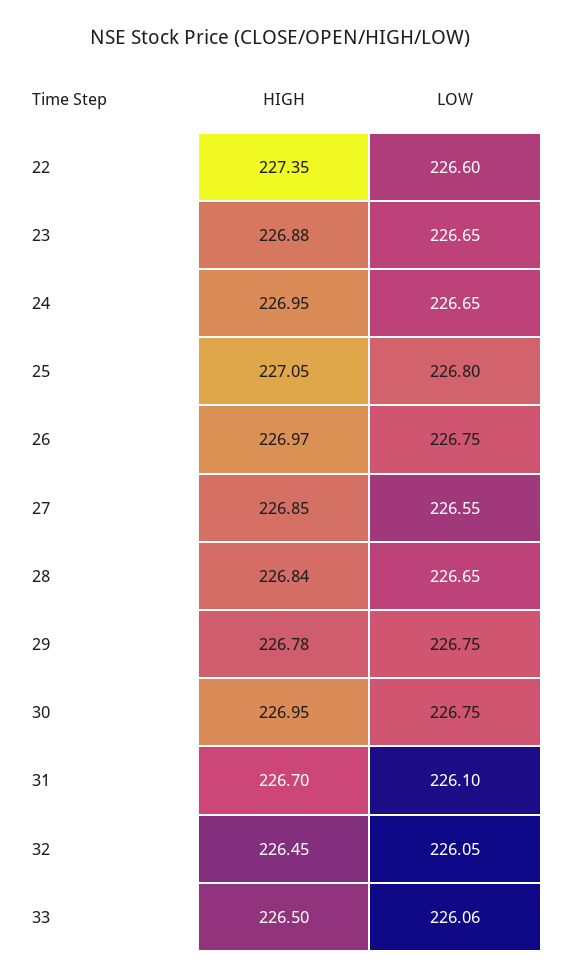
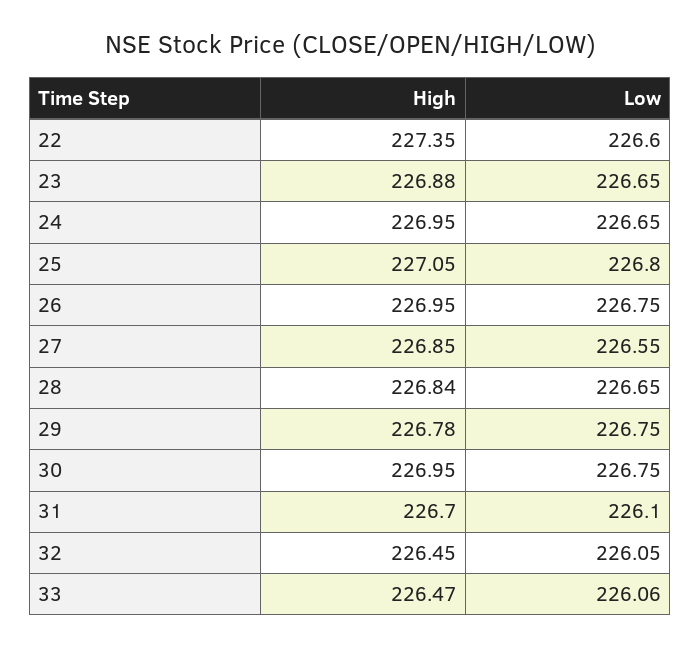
  {
    "HIGH": {
      "22": 227.35,
      "23": 226.88,
      "24": 226.95,
      "25": 227.05,
-     "26": 226.97,
+     "26": 226.95,
      "27": 226.85,
      "28": 226.84,
      "29": 226.78,
      "30": 226.95,
      "31": 226.7,
      "32": 226.45,
-     "33": 226.5
+     "33": 226.47
    },
    "LOW": {
      "22": 226.6,
      "23": 226.65,
      "24": 226.65,
      "25": 226.8,
      "26": 226.75,
      "27": 226.55,
      "28": 226.65,
      "29": 226.75,
      "30": 226.75,
      "31": 226.1,
      "32": 226.05,
      "33": 226.06
    }
  }

